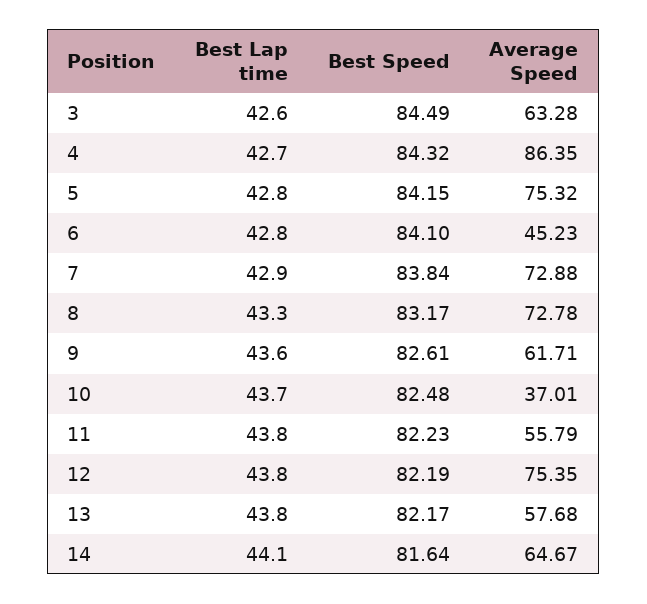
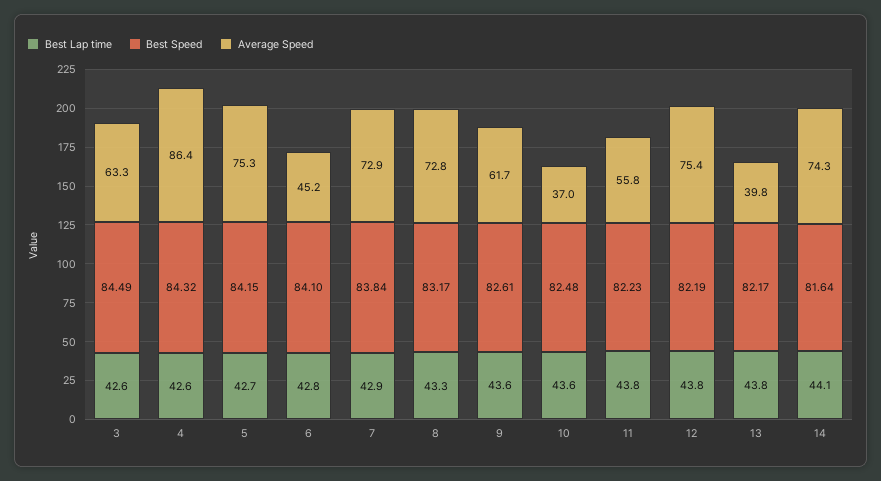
  {
    "Best Lap time": {
      "3": 42.6,
-     "4": 42.7,
+     "4": 42.6,
-     "5": 42.8,
+     "5": 42.7,
      "6": 42.8,
      "7": 42.9,
      "8": 43.3,
      "9": 43.6,
-     "10": 43.7,
+     "10": 43.6,
      "11": 43.8,
      "12": 43.8,
      "13": 43.8,
      "14": 44.1
    },
    "Best Speed": {
      "3": 84.49,
      "4": 84.32,
      "5": 84.15,
      "6": 84.1,
      "7": 83.84,
      "8": 83.17,
      "9": 82.61,
      "10": 82.48,
      "11": 82.23,
      "12": 82.19,
      "13": 82.17,
      "14": 81.64
    },
    "Average Speed": {
      "3": 63.28,
      "4": 86.35,
      "5": 75.32,
      "6": 45.23,
      "7": 72.88,
      "8": 72.78,
      "9": 61.71,
      "10": 37.01,
      "11": 55.79,
      "12": 75.35,
-     "13": 57.68,
+     "13": 39.8,
-     "14": 64.67
+     "14": 74.3
    }
  }

